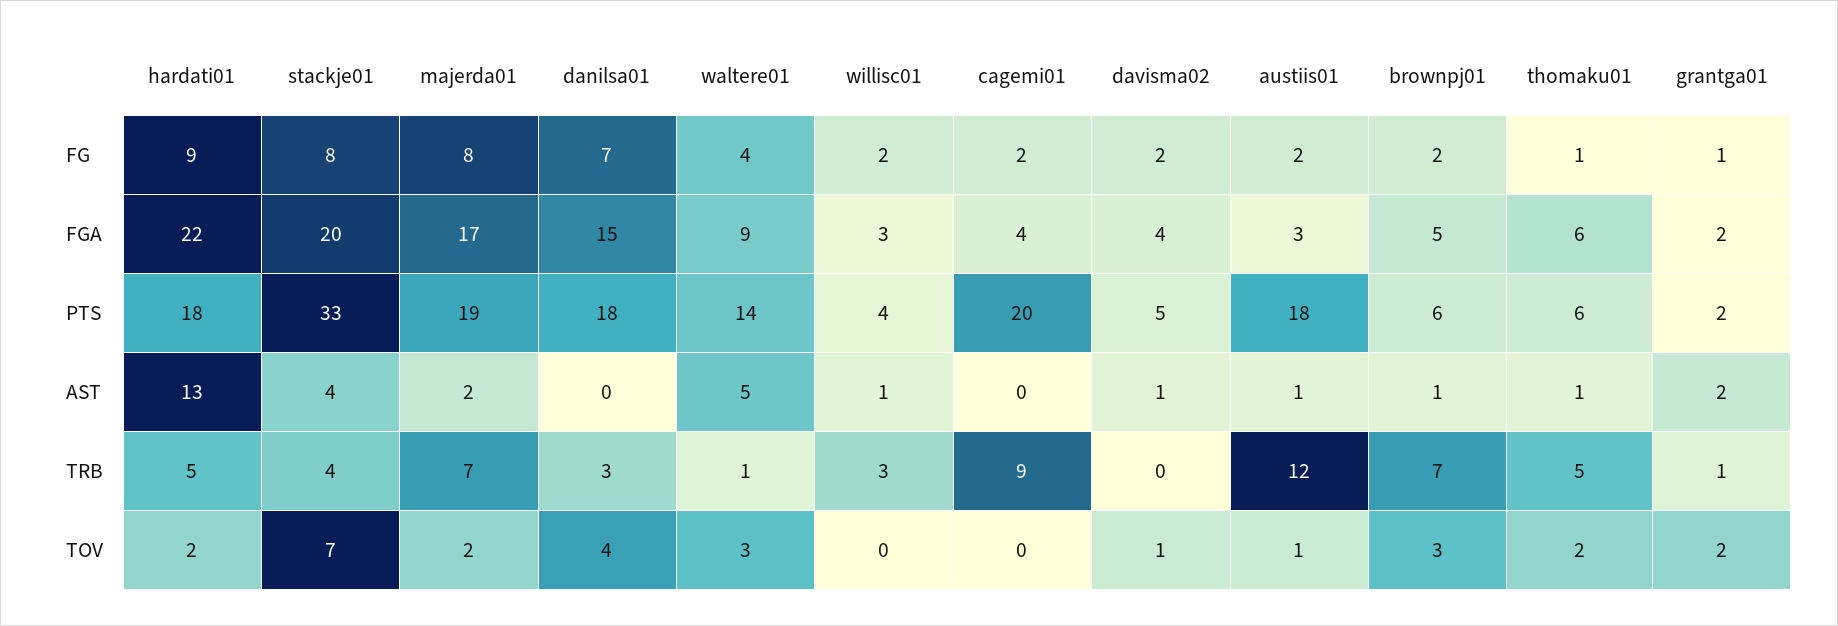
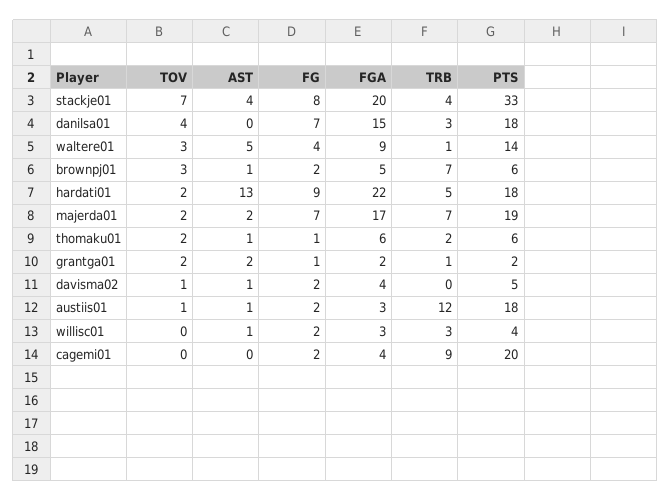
  {
    "hardati01": {
      "FG": 9,
      "FGA": 22,
      "PTS": 18,
      "AST": 13,
      "TRB": 5,
      "TOV": 2
    },
    "stackje01": {
      "FG": 8,
      "FGA": 20,
      "PTS": 33,
      "AST": 4,
      "TRB": 4,
      "TOV": 7
    },
    "majerda01": {
-     "FG": 8,
+     "FG": 7,
      "FGA": 17,
      "PTS": 19,
      "AST": 2,
      "TRB": 7,
      "TOV": 2
    },
    "danilsa01": {
      "FG": 7,
      "FGA": 15,
      "PTS": 18,
      "AST": 0,
      "TRB": 3,
      "TOV": 4
    },
    "waltere01": {
      "FG": 4,
      "FGA": 9,
      "PTS": 14,
      "AST": 5,
      "TRB": 1,
      "TOV": 3
    },
    "willisc01": {
      "FG": 2,
      "FGA": 3,
      "PTS": 4,
      "AST": 1,
      "TRB": 3,
      "TOV": 0
    },
    "cagemi01": {
      "FG": 2,
      "FGA": 4,
      "PTS": 20,
      "AST": 0,
      "TRB": 9,
      "TOV": 0
    },
    "davisma02": {
      "FG": 2,
      "FGA": 4,
      "PTS": 5,
      "AST": 1,
      "TRB": 0,
      "TOV": 1
    },
    "austiis01": {
      "FG": 2,
      "FGA": 3,
      "PTS": 18,
      "AST": 1,
      "TRB": 12,
      "TOV": 1
    },
    "brownpj01": {
      "FG": 2,
      "FGA": 5,
      "PTS": 6,
      "AST": 1,
      "TRB": 7,
      "TOV": 3
    },
    "thomaku01": {
      "FG": 1,
      "FGA": 6,
      "PTS": 6,
      "AST": 1,
-     "TRB": 5,
+     "TRB": 2,
      "TOV": 2
    },
    "grantga01": {
      "FG": 1,
      "FGA": 2,
      "PTS": 2,
      "AST": 2,
      "TRB": 1,
      "TOV": 2
    }
  }

